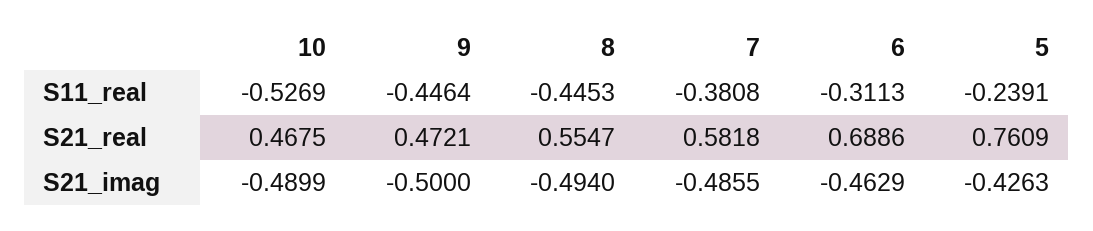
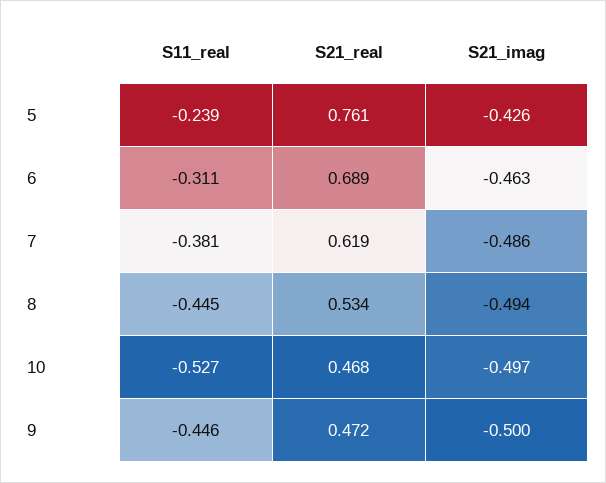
  {
    "10": {
      "S11_real": -0.5269,
      "S21_real": 0.4675,
-     "S21_imag": -0.4899
+     "S21_imag": -0.497
    },
    "9": {
      "S11_real": -0.4464,
      "S21_real": 0.4721,
      "S21_imag": -0.5
    },
    "8": {
      "S11_real": -0.4453,
-     "S21_real": 0.5547,
+     "S21_real": 0.534,
      "S21_imag": -0.494
    },
    "7": {
      "S11_real": -0.3808,
-     "S21_real": 0.5818,
+     "S21_real": 0.619,
      "S21_imag": -0.4855
    },
    "6": {
      "S11_real": -0.3113,
      "S21_real": 0.6886,
      "S21_imag": -0.4629
    },
    "5": {
      "S11_real": -0.2391,
      "S21_real": 0.7609,
      "S21_imag": -0.4263
    }
  }

